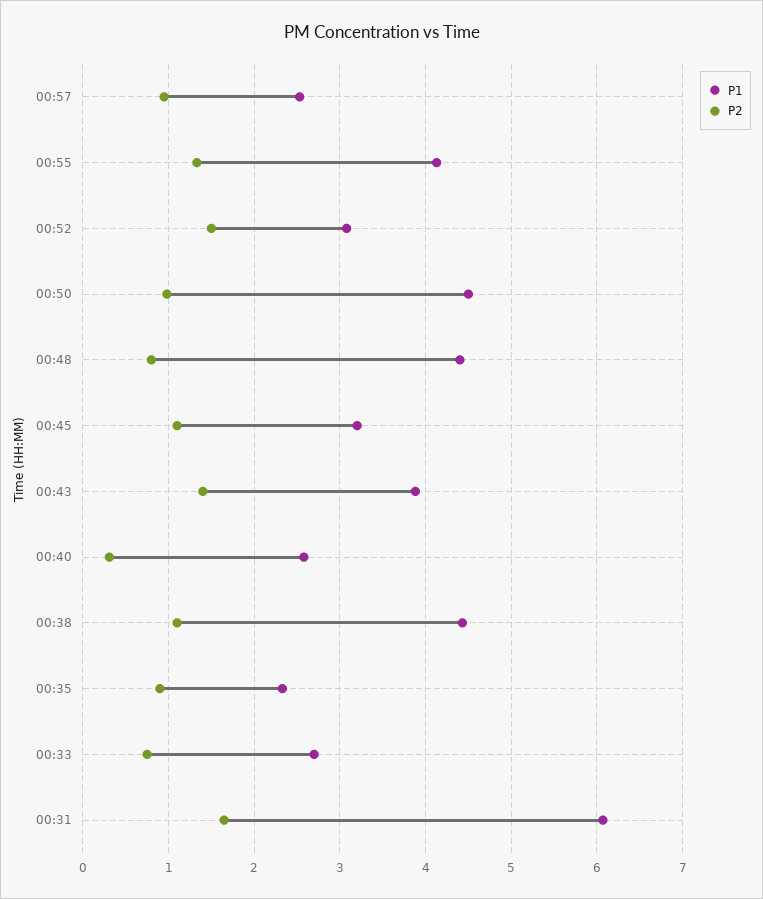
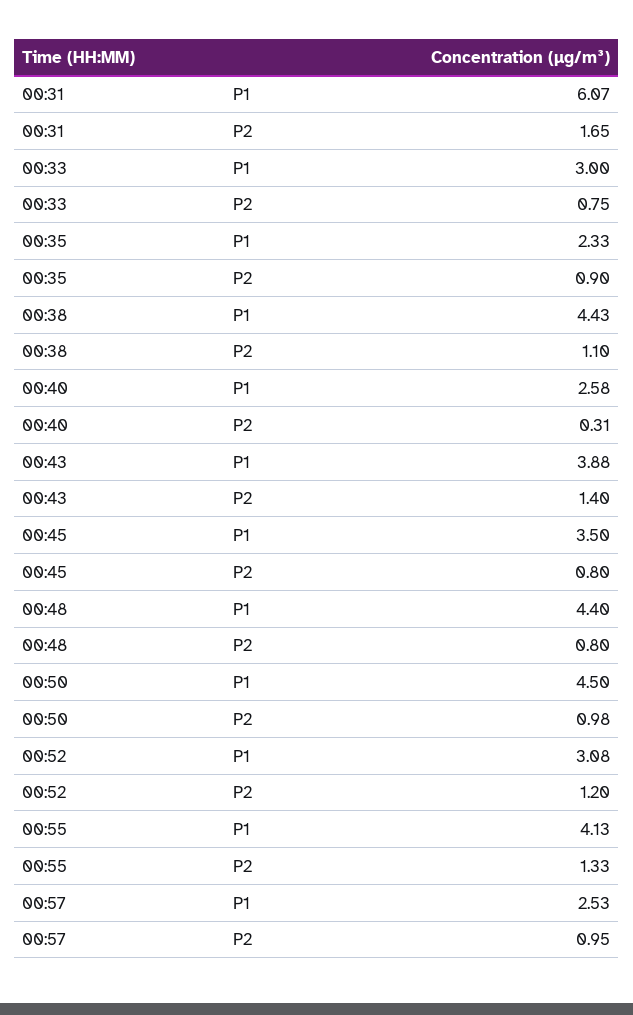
  {
    "P1": {
      "00:57": 2.53,
      "00:55": 4.13,
      "00:52": 3.08,
      "00:50": 4.5,
      "00:48": 4.4,
-     "00:45": 3.2,
+     "00:45": 3.5,
      "00:43": 3.88,
      "00:40": 2.58,
      "00:38": 4.43,
      "00:35": 2.33,
-     "00:33": 2.7,
+     "00:33": 3,
      "00:31": 6.07
    },
    "P2": {
      "00:57": 0.95,
      "00:55": 1.33,
-     "00:52": 1.5,
+     "00:52": 1.2,
      "00:50": 0.98,
      "00:48": 0.8,
-     "00:45": 1.1,
+     "00:45": 0.8,
      "00:43": 1.4,
      "00:40": 0.31,
      "00:38": 1.1,
      "00:35": 0.9,
      "00:33": 0.75,
      "00:31": 1.65
    }
  }

